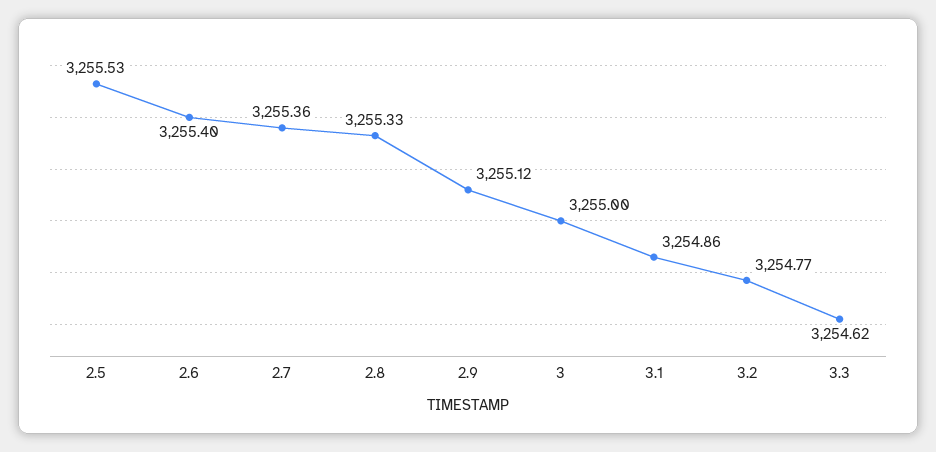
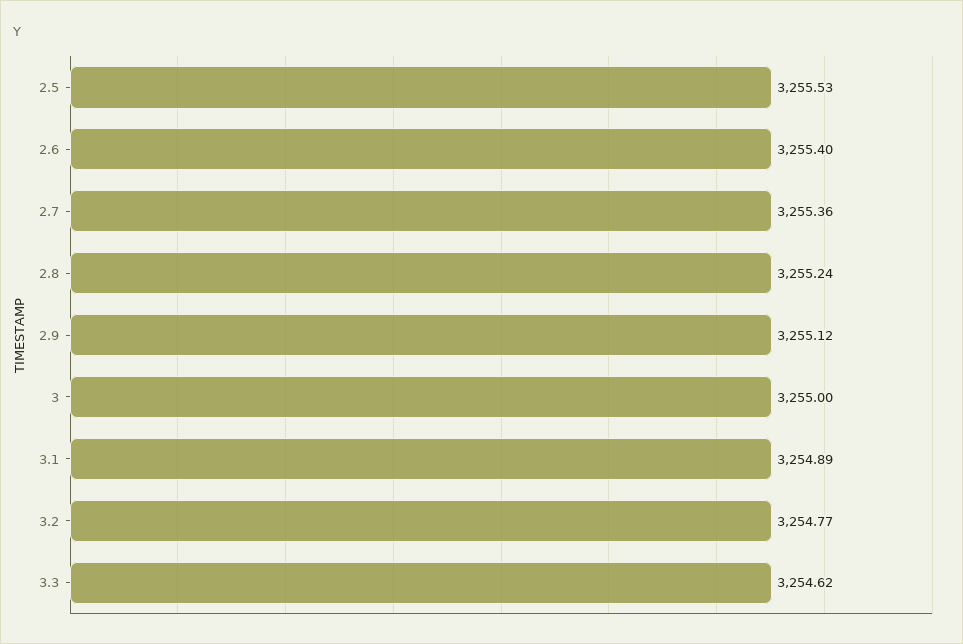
  {
    "2.5": 3255.53,
    "2.6": 3255.4,
    "2.7": 3255.36,
-   "2.8": 3255.33,
+   "2.8": 3255.24,
    "2.9": 3255.12,
    "3": 3255,
-   "3.1": 3254.86,
+   "3.1": 3254.89,
    "3.2": 3254.77,
    "3.3": 3254.62
  }

